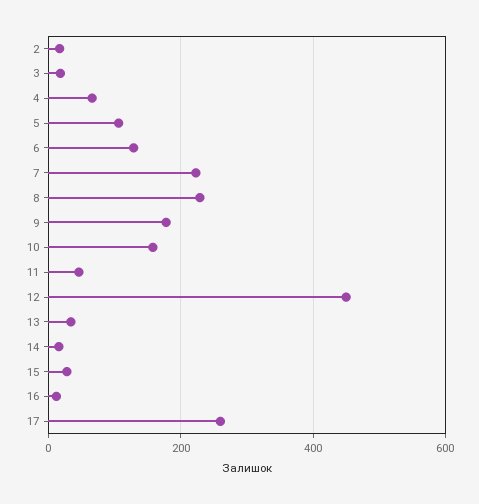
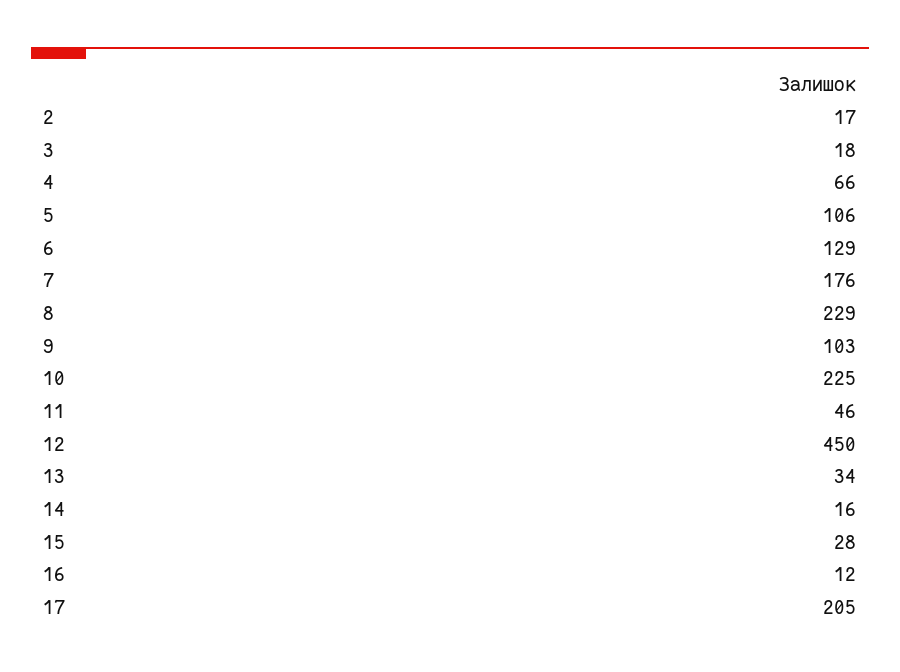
  {
    "2": 17,
    "3": 18,
    "4": 66,
    "5": 106,
    "6": 129,
-   "7": 220,
+   "7": 176,
    "8": 229,
-   "9": 180,
+   "9": 103,
-   "10": 160,
+   "10": 225,
    "11": 46,
    "12": 450,
    "13": 34,
    "14": 16,
    "15": 28,
    "16": 12,
-   "17": 260
+   "17": 205
  }

